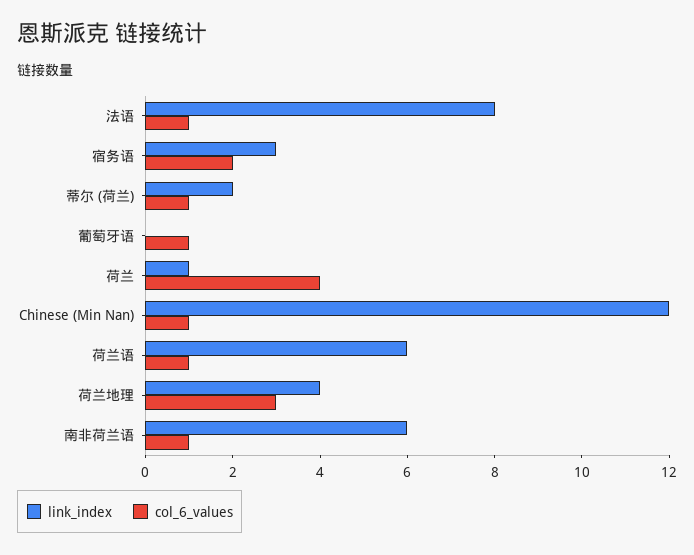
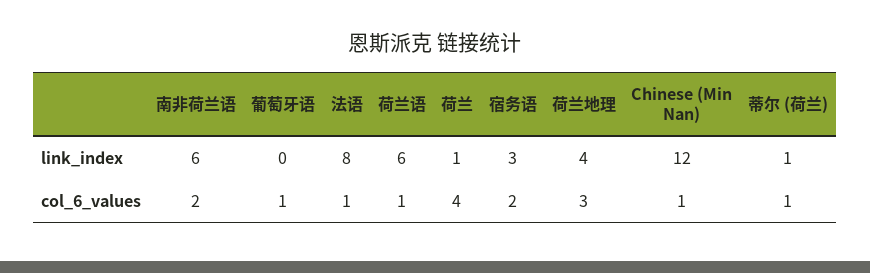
  {
    "link_index": {
      "法语": 8,
      "宿务语": 3,
-     "蒂尔 (荷兰)": 2,
+     "蒂尔 (荷兰)": 1,
      "葡萄牙语": 0,
      "荷兰": 1,
      "Chinese (Min Nan)": 12,
      "荷兰语": 6,
      "荷兰地理": 4,
      "南非荷兰语": 6
    },
    "col_6_values": {
      "法语": 1,
      "宿务语": 2,
      "蒂尔 (荷兰)": 1,
      "葡萄牙语": 1,
      "荷兰": 4,
      "Chinese (Min Nan)": 1,
      "荷兰语": 1,
      "荷兰地理": 3,
-     "南非荷兰语": 1
+     "南非荷兰语": 2
    }
  }

